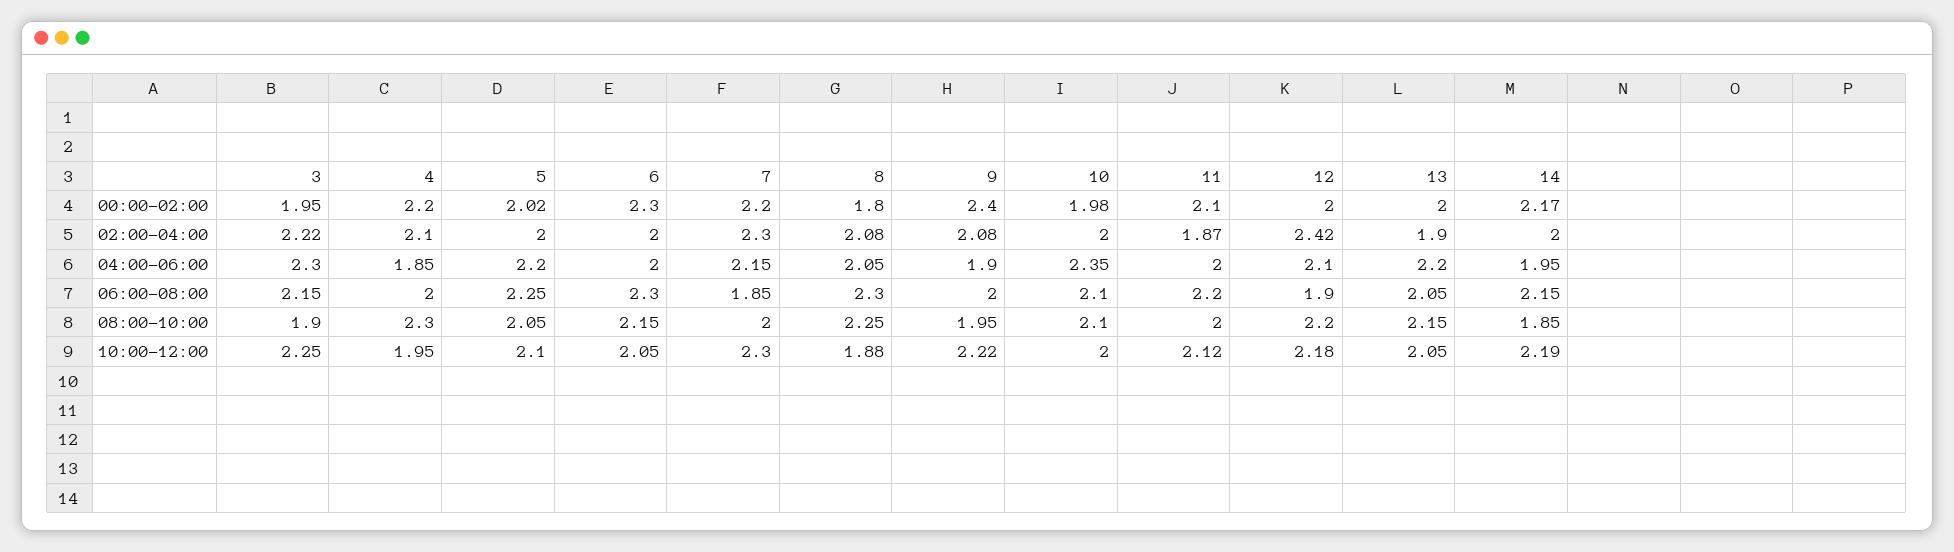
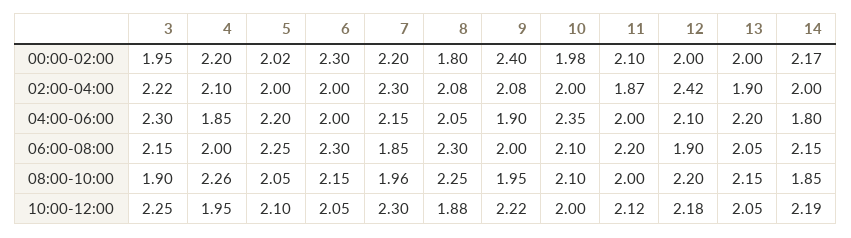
  {
    "3": {
      "00:00-02:00": 1.95,
      "02:00-04:00": 2.22,
      "04:00-06:00": 2.3,
      "06:00-08:00": 2.15,
      "08:00-10:00": 1.9,
      "10:00-12:00": 2.25
    },
    "4": {
      "00:00-02:00": 2.2,
      "02:00-04:00": 2.1,
      "04:00-06:00": 1.85,
      "06:00-08:00": 2,
-     "08:00-10:00": 2.3,
+     "08:00-10:00": 2.26,
      "10:00-12:00": 1.95
    },
    "5": {
      "00:00-02:00": 2.02,
      "02:00-04:00": 2,
      "04:00-06:00": 2.2,
      "06:00-08:00": 2.25,
      "08:00-10:00": 2.05,
      "10:00-12:00": 2.1
    },
    "6": {
      "00:00-02:00": 2.3,
      "02:00-04:00": 2,
      "04:00-06:00": 2,
      "06:00-08:00": 2.3,
      "08:00-10:00": 2.15,
      "10:00-12:00": 2.05
    },
    "7": {
      "00:00-02:00": 2.2,
      "02:00-04:00": 2.3,
      "04:00-06:00": 2.15,
      "06:00-08:00": 1.85,
-     "08:00-10:00": 2,
+     "08:00-10:00": 1.96,
      "10:00-12:00": 2.3
    },
    "8": {
      "00:00-02:00": 1.8,
      "02:00-04:00": 2.08,
      "04:00-06:00": 2.05,
      "06:00-08:00": 2.3,
      "08:00-10:00": 2.25,
      "10:00-12:00": 1.88
    },
    "9": {
      "00:00-02:00": 2.4,
      "02:00-04:00": 2.08,
      "04:00-06:00": 1.9,
      "06:00-08:00": 2,
      "08:00-10:00": 1.95,
      "10:00-12:00": 2.22
    },
    "10": {
      "00:00-02:00": 1.98,
      "02:00-04:00": 2,
      "04:00-06:00": 2.35,
      "06:00-08:00": 2.1,
      "08:00-10:00": 2.1,
      "10:00-12:00": 2
    },
    "11": {
      "00:00-02:00": 2.1,
      "02:00-04:00": 1.87,
      "04:00-06:00": 2,
      "06:00-08:00": 2.2,
      "08:00-10:00": 2,
      "10:00-12:00": 2.12
    },
    "12": {
      "00:00-02:00": 2,
      "02:00-04:00": 2.42,
      "04:00-06:00": 2.1,
      "06:00-08:00": 1.9,
      "08:00-10:00": 2.2,
      "10:00-12:00": 2.18
    },
    "13": {
      "00:00-02:00": 2,
      "02:00-04:00": 1.9,
      "04:00-06:00": 2.2,
      "06:00-08:00": 2.05,
      "08:00-10:00": 2.15,
      "10:00-12:00": 2.05
    },
    "14": {
      "00:00-02:00": 2.17,
      "02:00-04:00": 2,
-     "04:00-06:00": 1.95,
+     "04:00-06:00": 1.8,
      "06:00-08:00": 2.15,
      "08:00-10:00": 1.85,
      "10:00-12:00": 2.19
    }
  }

